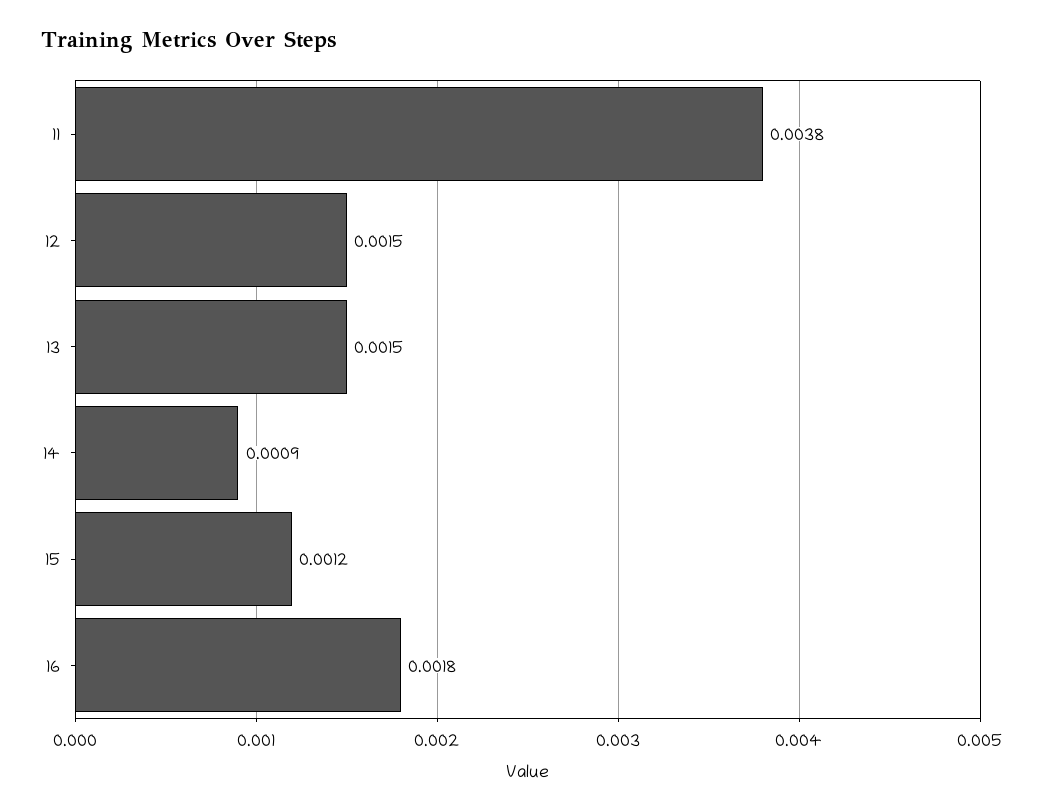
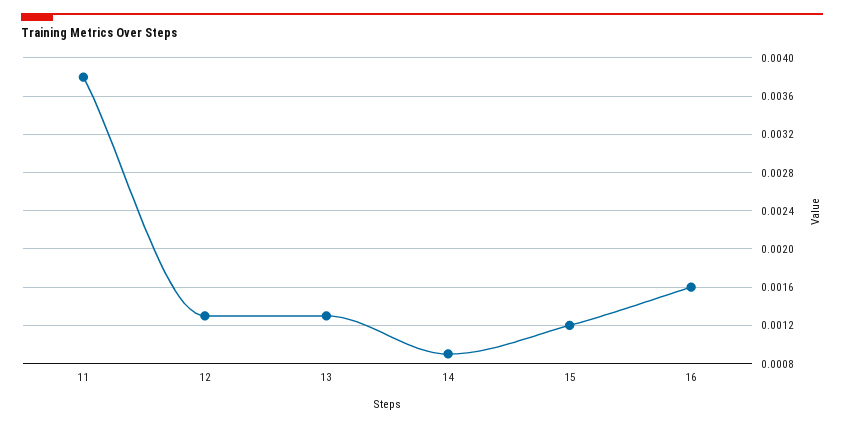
  {
    "11": 0.0038,
-   "12": 0.0015,
+   "12": 0.0013,
-   "13": 0.0015,
+   "13": 0.0013,
    "14": 0.0009,
    "15": 0.0012,
-   "16": 0.0018
+   "16": 0.0016
  }

